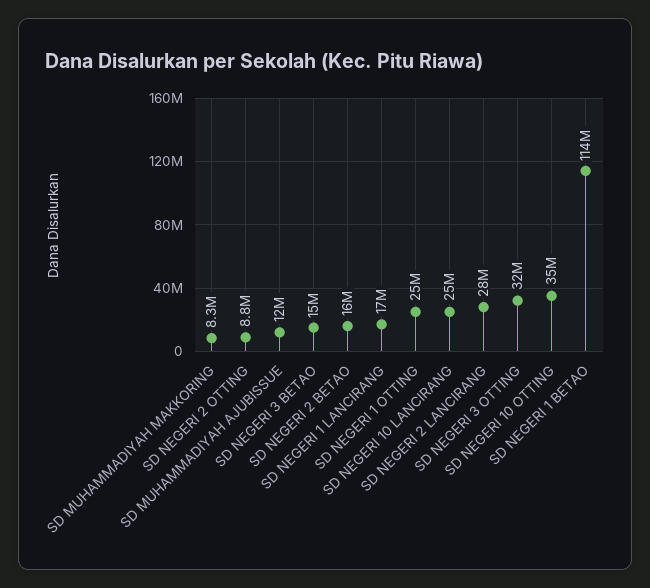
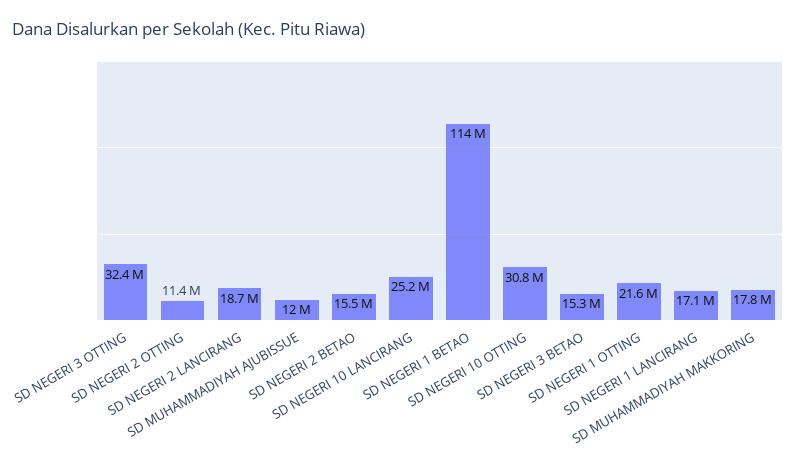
  {
-   "SD MUHAMMADIYAH MAKKORING": 8300000,
+   "SD MUHAMMADIYAH MAKKORING": 17800000,
-   "SD NEGERI 2 OTTING": 8800000,
+   "SD NEGERI 2 OTTING": 11400000,
    "SD MUHAMMADIYAH AJUBISSUE": 12000000,
    "SD NEGERI 3 BETAO": 15300000,
    "SD NEGERI 2 BETAO": 15500000,
    "SD NEGERI 1 LANCIRANG": 17100000,
-   "SD NEGERI 1 OTTING": 25000000,
+   "SD NEGERI 1 OTTING": 21600000,
    "SD NEGERI 10 LANCIRANG": 25200000,
-   "SD NEGERI 2 LANCIRANG": 28000000,
+   "SD NEGERI 2 LANCIRANG": 18700000,
    "SD NEGERI 3 OTTING": 32400000,
-   "SD NEGERI 10 OTTING": 35000000,
+   "SD NEGERI 10 OTTING": 30800000,
    "SD NEGERI 1 BETAO": 114000000
  }

